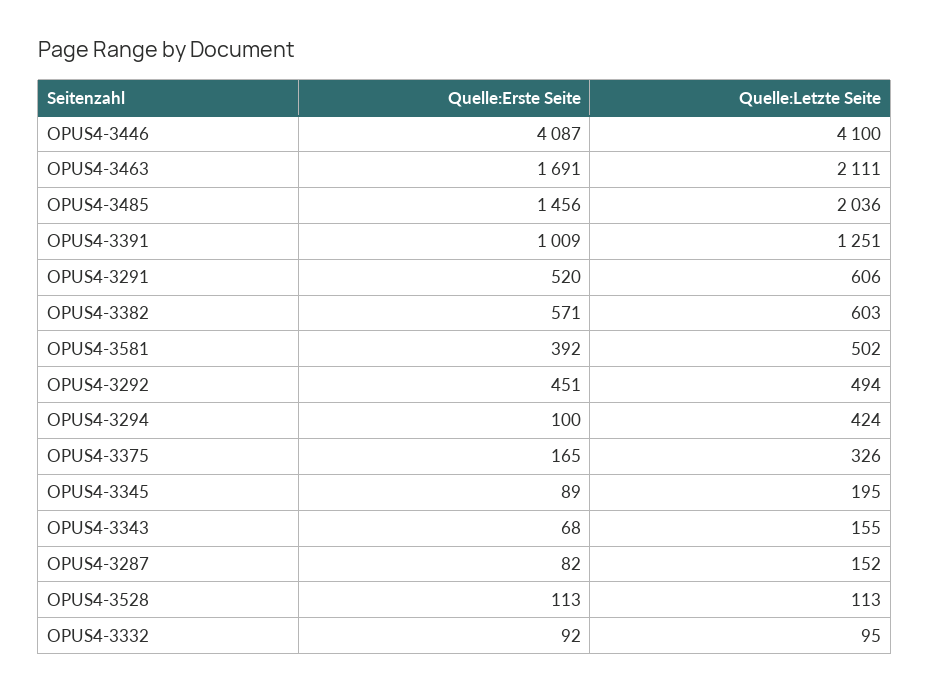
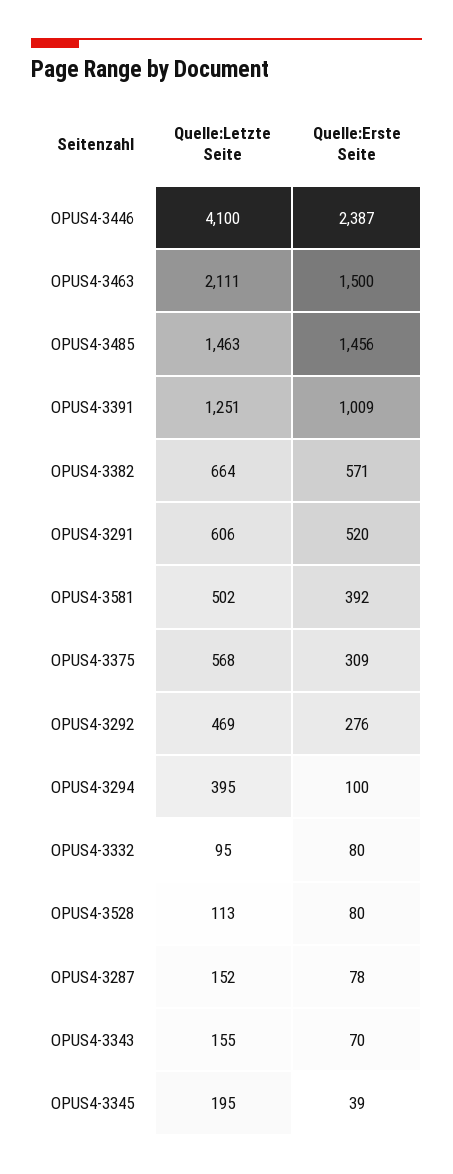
  {
    "Quelle:Erste Seite": {
-     "OPUS4-3446": 4087,
+     "OPUS4-3446": 2387,
-     "OPUS4-3463": 1691,
+     "OPUS4-3463": 1500,
      "OPUS4-3485": 1456,
      "OPUS4-3391": 1009,
      "OPUS4-3291": 520,
      "OPUS4-3382": 571,
      "OPUS4-3581": 392,
-     "OPUS4-3292": 451,
+     "OPUS4-3292": 276,
      "OPUS4-3294": 100,
-     "OPUS4-3375": 165,
+     "OPUS4-3375": 309,
-     "OPUS4-3345": 89,
+     "OPUS4-3345": 39,
-     "OPUS4-3343": 68,
+     "OPUS4-3343": 70,
-     "OPUS4-3287": 82,
+     "OPUS4-3287": 78,
-     "OPUS4-3528": 113,
+     "OPUS4-3528": 80,
-     "OPUS4-3332": 92
+     "OPUS4-3332": 80
    },
    "Quelle:Letzte Seite": {
      "OPUS4-3446": 4100,
      "OPUS4-3463": 2111,
-     "OPUS4-3485": 2036,
+     "OPUS4-3485": 1463,
      "OPUS4-3391": 1251,
      "OPUS4-3291": 606,
-     "OPUS4-3382": 603,
+     "OPUS4-3382": 664,
      "OPUS4-3581": 502,
-     "OPUS4-3292": 494,
+     "OPUS4-3292": 469,
-     "OPUS4-3294": 424,
+     "OPUS4-3294": 395,
-     "OPUS4-3375": 326,
+     "OPUS4-3375": 568,
      "OPUS4-3345": 195,
      "OPUS4-3343": 155,
      "OPUS4-3287": 152,
      "OPUS4-3528": 113,
      "OPUS4-3332": 95
    }
  }

